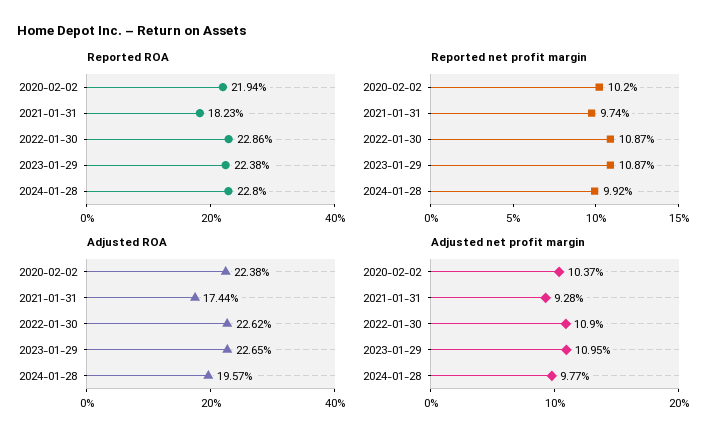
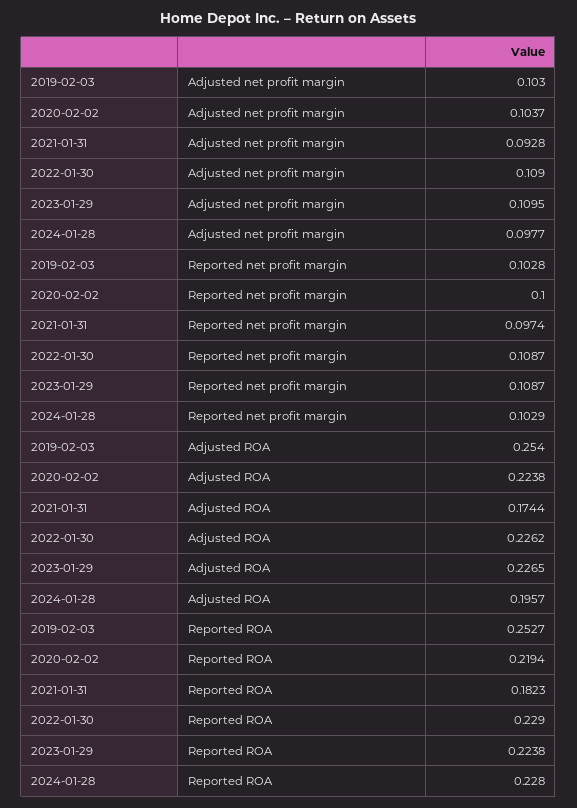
  {
    "Reported ROA": {
      "2020-02-02": 0.2194,
      "2021-01-31": 0.1823,
-     "2022-01-30": 0.2286,
+     "2022-01-30": 0.229,
      "2023-01-29": 0.2238,
-     "2024-01-28": 0.228
+     "2024-01-28": 0.228,
+     "2019-02-03": 0.2527
    },
    "Reported net profit margin": {
-     "2020-02-02": 0.102,
+     "2020-02-02": 0.1,
      "2021-01-31": 0.0974,
      "2022-01-30": 0.1087,
      "2023-01-29": 0.1087,
-     "2024-01-28": 0.0992
+     "2024-01-28": 0.1029,
+     "2019-02-03": 0.1028
    },
    "Adjusted ROA": {
      "2020-02-02": 0.2238,
      "2021-01-31": 0.1744,
      "2022-01-30": 0.2262,
      "2023-01-29": 0.2265,
-     "2024-01-28": 0.1957
+     "2024-01-28": 0.1957,
+     "2019-02-03": 0.254
    },
    "Adjusted net profit margin": {
      "2020-02-02": 0.1037,
      "2021-01-31": 0.0928,
      "2022-01-30": 0.109,
      "2023-01-29": 0.1095,
-     "2024-01-28": 0.0977
+     "2024-01-28": 0.0977,
+     "2019-02-03": 0.103
    }
  }

